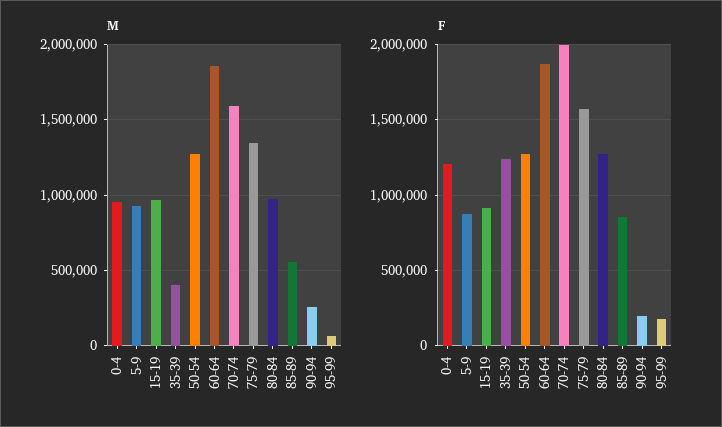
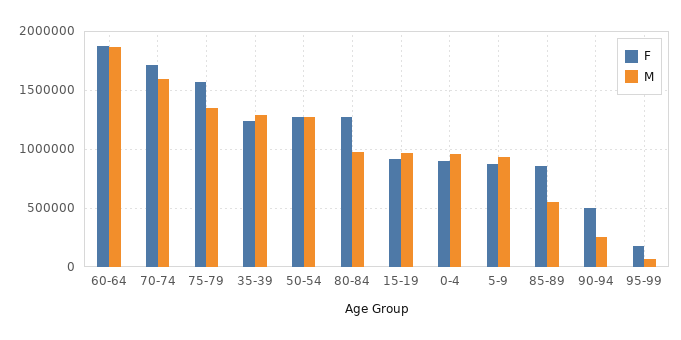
  {
    "M": {
      "0-4": 950000,
      "5-9": 950000,
      "15-19": 950000,
-     "35-39": 400000,
+     "35-39": 1300000,
      "50-54": 1250000,
      "60-64": 1850000,
      "70-74": 1600000,
      "75-79": 1350000,
      "80-84": 1000000,
      "85-89": 550000,
      "90-94": 250000,
      "95-99": 50000
    },
    "F": {
-     "0-4": 1200000,
+     "0-4": 900000,
      "5-9": 900000,
      "15-19": 900000,
      "35-39": 1250000,
      "50-54": 1250000,
      "60-64": 1850000,
-     "70-74": 2000000,
+     "70-74": 1700000,
      "75-79": 1550000,
      "80-84": 1250000,
      "85-89": 850000,
-     "90-94": 200000,
+     "90-94": 500000,
      "95-99": 200000
    }
  }

